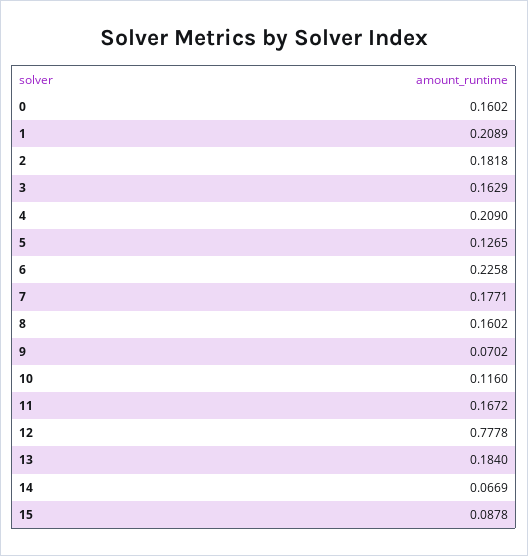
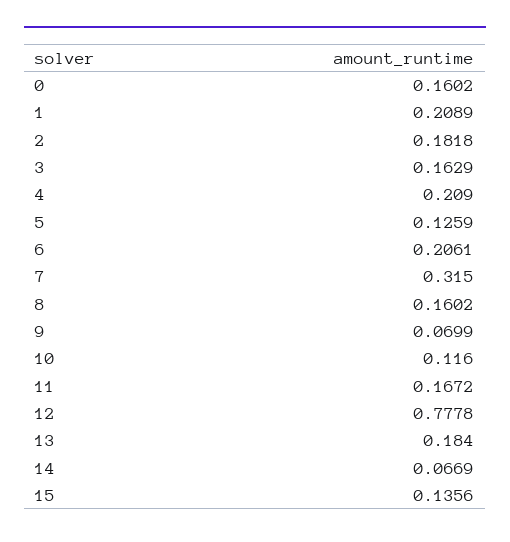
  {
    "0": 0.1602,
    "1": 0.2089,
    "2": 0.1818,
    "3": 0.1629,
    "4": 0.209,
-   "5": 0.1265,
+   "5": 0.1259,
-   "6": 0.2258,
+   "6": 0.2061,
-   "7": 0.1771,
+   "7": 0.315,
    "8": 0.1602,
-   "9": 0.0702,
+   "9": 0.0699,
    "10": 0.116,
    "11": 0.1672,
    "12": 0.7778,
    "13": 0.184,
    "14": 0.0669,
-   "15": 0.0878
+   "15": 0.1356
  }

